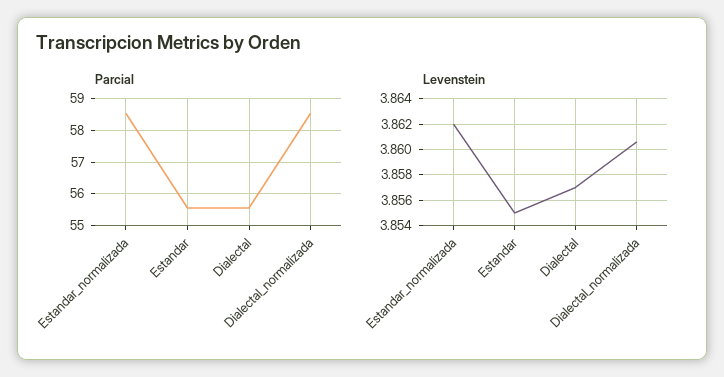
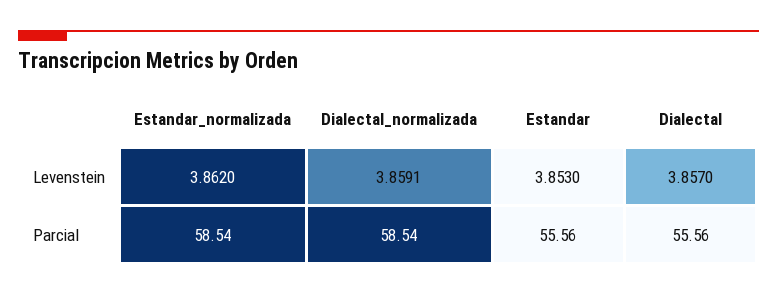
  {
    "Parcial": {
      "Estandar_normalizada": 58.54,
      "Estandar": 55.56,
      "Dialectal": 55.56,
      "Dialectal_normalizada": 58.54
    },
    "Levenstein": {
      "Estandar_normalizada": 3.862,
-     "Estandar": 3.855,
+     "Estandar": 3.853,
      "Dialectal": 3.857,
-     "Dialectal_normalizada": 3.8605
+     "Dialectal_normalizada": 3.8591
    }
  }

